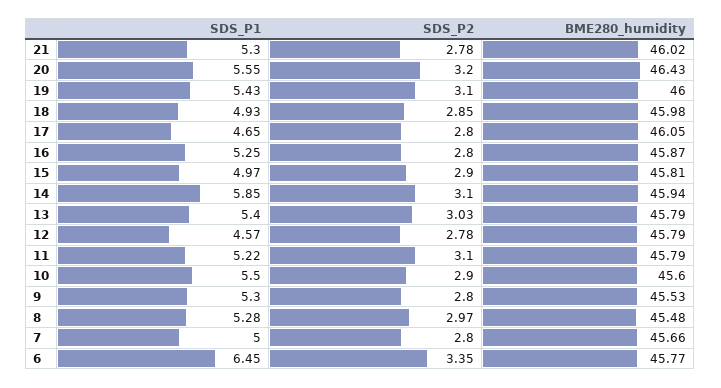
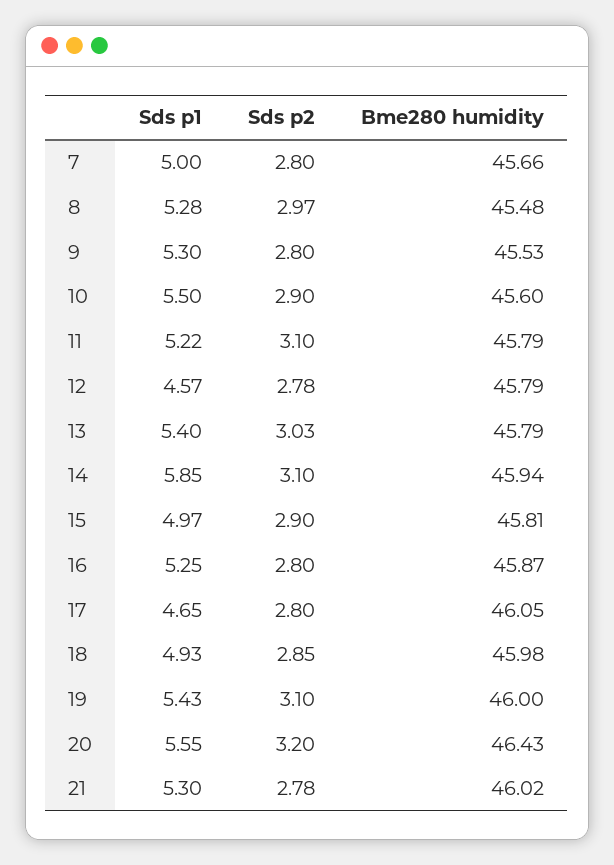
  {
    "SDS_P1": {
      "21": 5.3,
      "20": 5.55,
      "19": 5.43,
      "18": 4.93,
      "17": 4.65,
      "16": 5.25,
      "15": 4.97,
      "14": 5.85,
      "13": 5.4,
      "12": 4.57,
      "11": 5.22,
      "10": 5.5,
      "9": 5.3,
      "8": 5.28,
-     "7": 5,
+     "7": 5
-     "6": 6.45
    },
    "SDS_P2": {
      "21": 2.78,
      "20": 3.2,
      "19": 3.1,
      "18": 2.85,
      "17": 2.8,
      "16": 2.8,
      "15": 2.9,
      "14": 3.1,
      "13": 3.03,
      "12": 2.78,
      "11": 3.1,
      "10": 2.9,
      "9": 2.8,
      "8": 2.97,
-     "7": 2.8,
+     "7": 2.8
-     "6": 3.35
    },
    "BME280_humidity": {
      "21": 46.02,
      "20": 46.43,
      "19": 46,
      "18": 45.98,
      "17": 46.05,
      "16": 45.87,
      "15": 45.81,
      "14": 45.94,
      "13": 45.79,
      "12": 45.79,
      "11": 45.79,
      "10": 45.6,
      "9": 45.53,
      "8": 45.48,
-     "7": 45.66,
+     "7": 45.66
-     "6": 45.77
    }
  }

